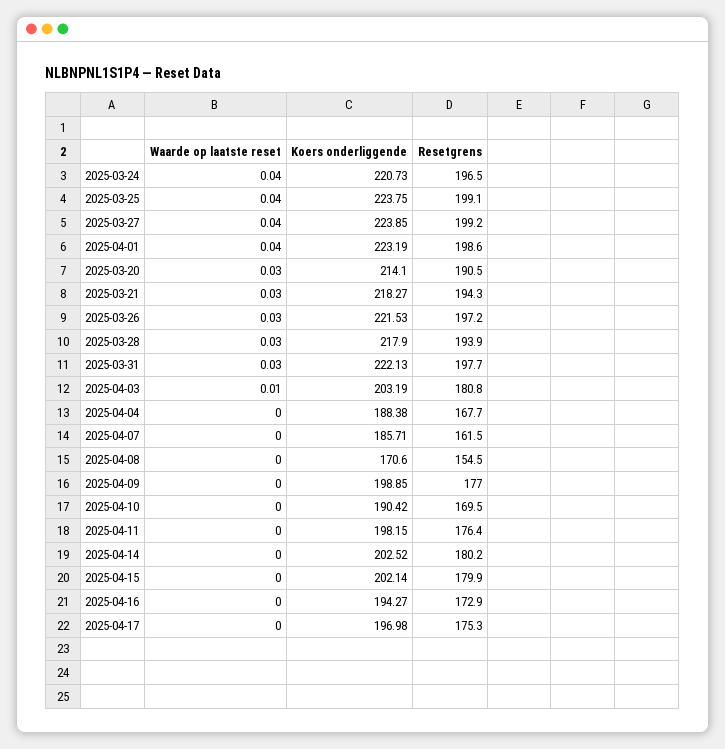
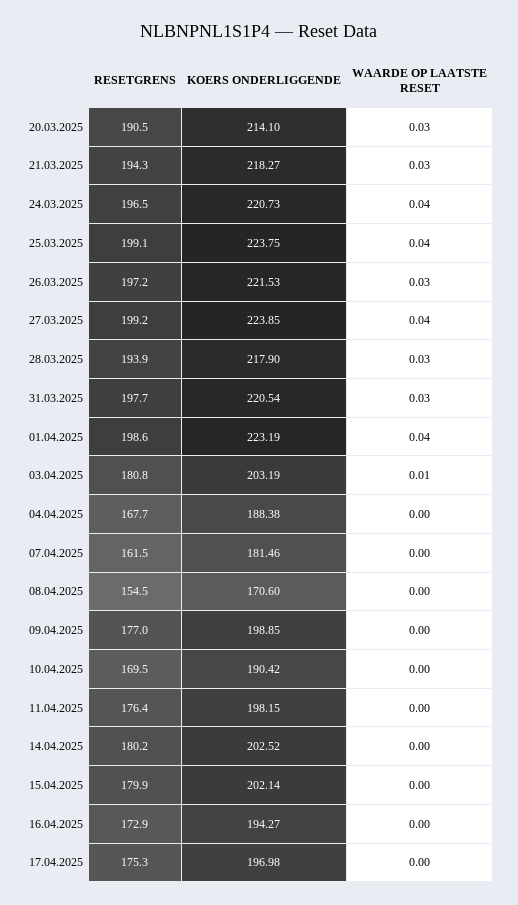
  {
    "Waarde op laatste reset": {
      "2025-03-24": 0.04,
      "2025-03-25": 0.04,
      "2025-03-27": 0.04,
      "2025-04-01": 0.04,
      "2025-03-20": 0.03,
      "2025-03-21": 0.03,
      "2025-03-26": 0.03,
      "2025-03-28": 0.03,
      "2025-03-31": 0.03,
      "2025-04-03": 0.01,
      "2025-04-04": 0,
      "2025-04-07": 0,
      "2025-04-08": 0,
      "2025-04-09": 0,
      "2025-04-10": 0,
      "2025-04-11": 0,
      "2025-04-14": 0,
      "2025-04-15": 0,
      "2025-04-16": 0,
      "2025-04-17": 0
    },
    "Koers onderliggende": {
      "2025-03-24": 220.73,
      "2025-03-25": 223.75,
      "2025-03-27": 223.85,
      "2025-04-01": 223.19,
      "2025-03-20": 214.1,
      "2025-03-21": 218.27,
      "2025-03-26": 221.53,
      "2025-03-28": 217.9,
-     "2025-03-31": 222.13,
+     "2025-03-31": 220.54,
      "2025-04-03": 203.19,
      "2025-04-04": 188.38,
-     "2025-04-07": 185.71,
+     "2025-04-07": 181.46,
      "2025-04-08": 170.6,
      "2025-04-09": 198.85,
      "2025-04-10": 190.42,
      "2025-04-11": 198.15,
      "2025-04-14": 202.52,
      "2025-04-15": 202.14,
      "2025-04-16": 194.27,
      "2025-04-17": 196.98
    },
    "Resetgrens": {
      "2025-03-24": 196.5,
      "2025-03-25": 199.1,
      "2025-03-27": 199.2,
      "2025-04-01": 198.6,
      "2025-03-20": 190.5,
      "2025-03-21": 194.3,
      "2025-03-26": 197.2,
      "2025-03-28": 193.9,
      "2025-03-31": 197.7,
      "2025-04-03": 180.8,
      "2025-04-04": 167.7,
      "2025-04-07": 161.5,
      "2025-04-08": 154.5,
      "2025-04-09": 177,
      "2025-04-10": 169.5,
      "2025-04-11": 176.4,
      "2025-04-14": 180.2,
      "2025-04-15": 179.9,
      "2025-04-16": 172.9,
      "2025-04-17": 175.3
    }
  }

